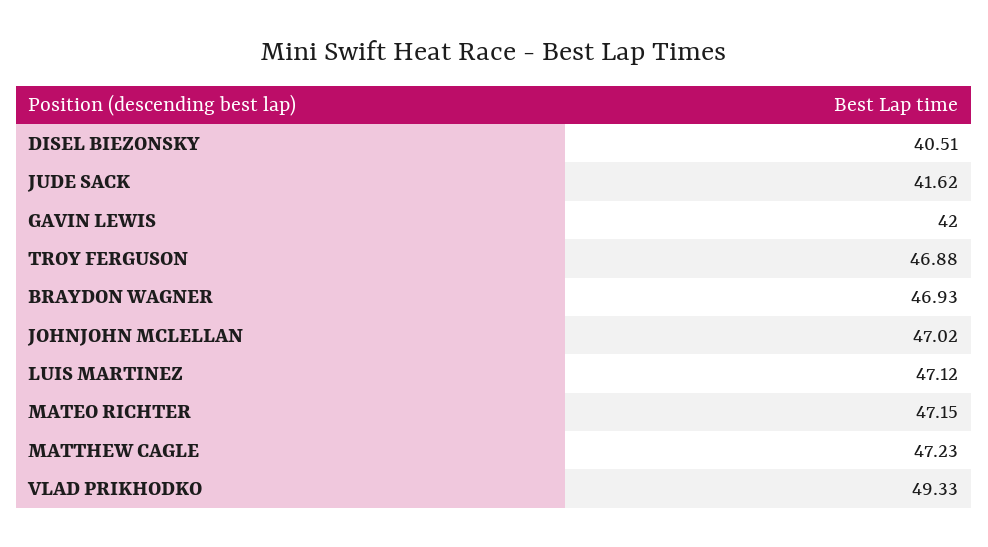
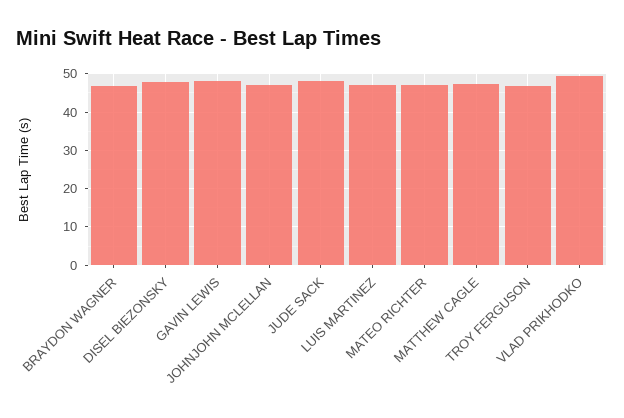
  {
-   "DISEL BIEZONSKY": 40.51,
+   "DISEL BIEZONSKY": 48,
-   "JUDE SACK": 41.62,
+   "JUDE SACK": 48,
-   "GAVIN LEWIS": 42,
+   "GAVIN LEWIS": 48,
    "TROY FERGUSON": 46.88,
    "BRAYDON WAGNER": 46.93,
    "JOHNJOHN MCLELLAN": 47.02,
    "LUIS MARTINEZ": 47.12,
    "MATEO RICHTER": 47.15,
    "MATTHEW CAGLE": 47.23,
    "VLAD PRIKHODKO": 49.33
  }

